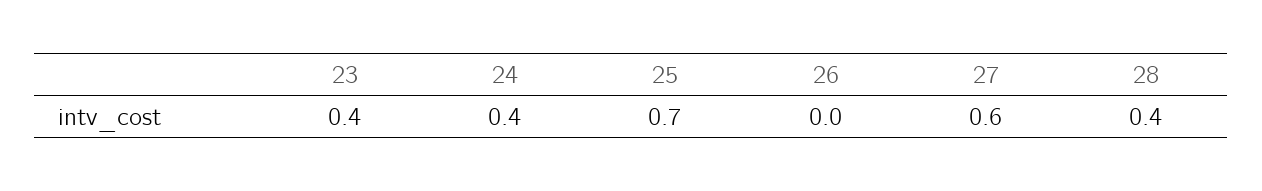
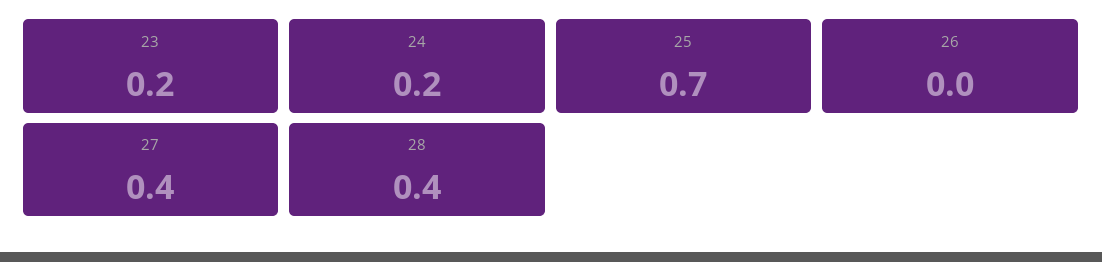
  {
-   "23": 0.4,
+   "23": 0.2,
-   "24": 0.4,
+   "24": 0.2,
    "25": 0.7,
    "26": 0,
-   "27": 0.6,
+   "27": 0.4,
    "28": 0.4
  }

